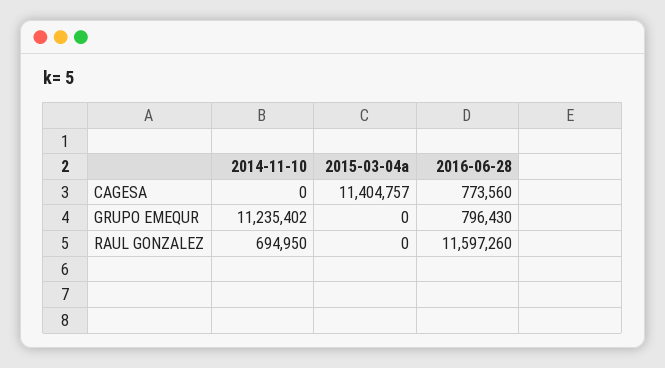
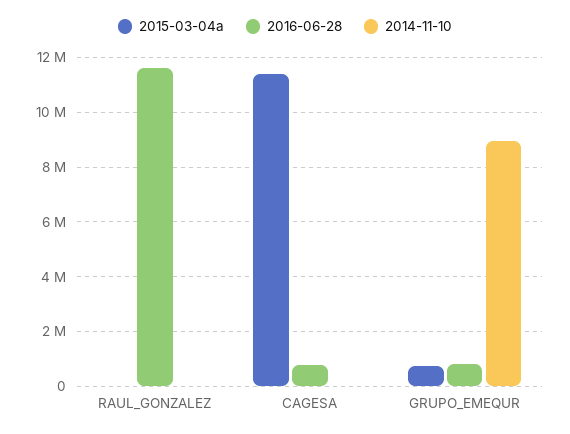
  {
    "2014-11-10": {
      "CAGESA": 0,
-     "GRUPO EMEQUR": 11235402,
+     "GRUPO EMEQUR": 9000000,
-     "RAUL GONZALEZ": 694950
+     "RAUL GONZALEZ": 0
    },
    "2015-03-04a": {
      "CAGESA": 11404757,
-     "GRUPO EMEQUR": 0,
+     "GRUPO EMEQUR": 750000,
      "RAUL GONZALEZ": 0
    },
    "2016-06-28": {
      "CAGESA": 773560,
      "GRUPO EMEQUR": 796430,
      "RAUL GONZALEZ": 11597260
    }
  }

